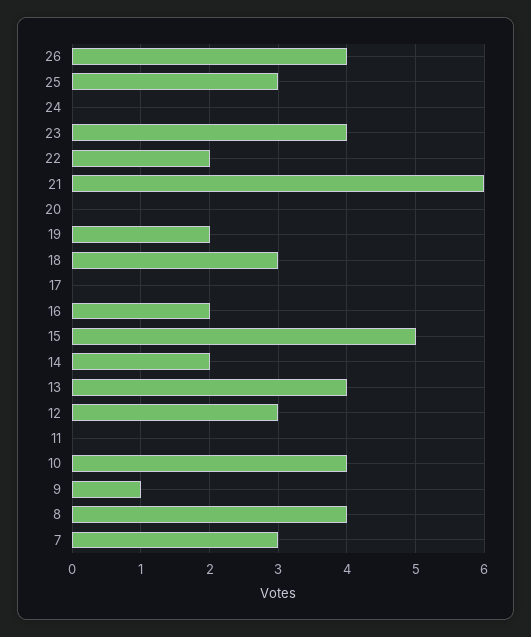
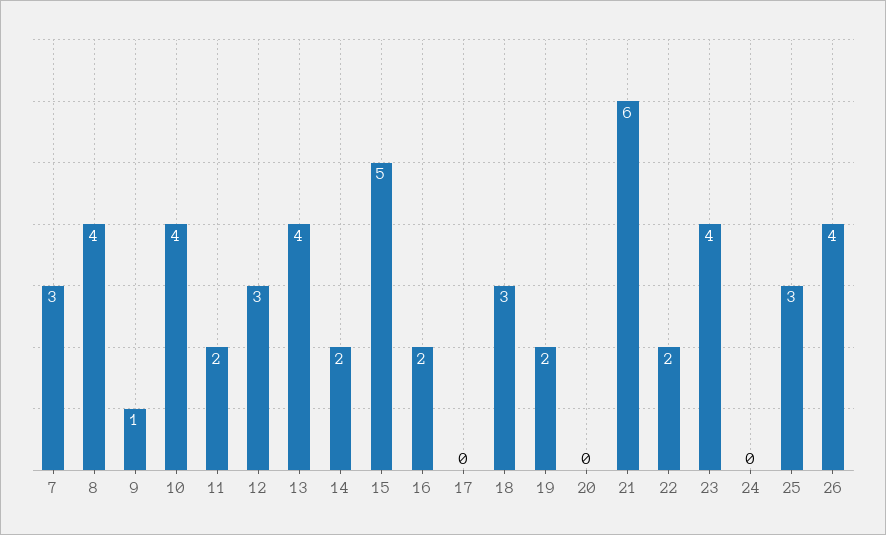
  {
    "26": 4,
    "25": 3,
    "24": 0,
    "23": 4,
    "22": 2,
    "21": 6,
    "20": 0,
    "19": 2,
    "18": 3,
    "17": 0,
    "16": 2,
    "15": 5,
    "14": 2,
    "13": 4,
    "12": 3,
-   "11": 0,
+   "11": 2,
    "10": 4,
    "9": 1,
    "8": 4,
    "7": 3
  }

